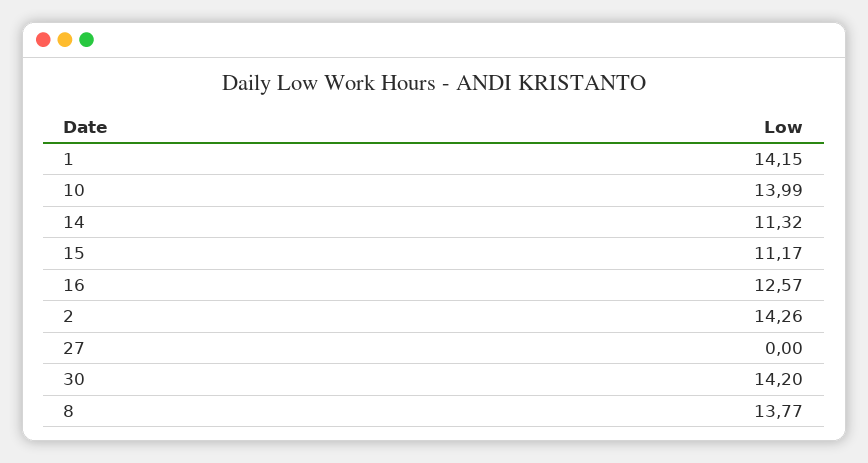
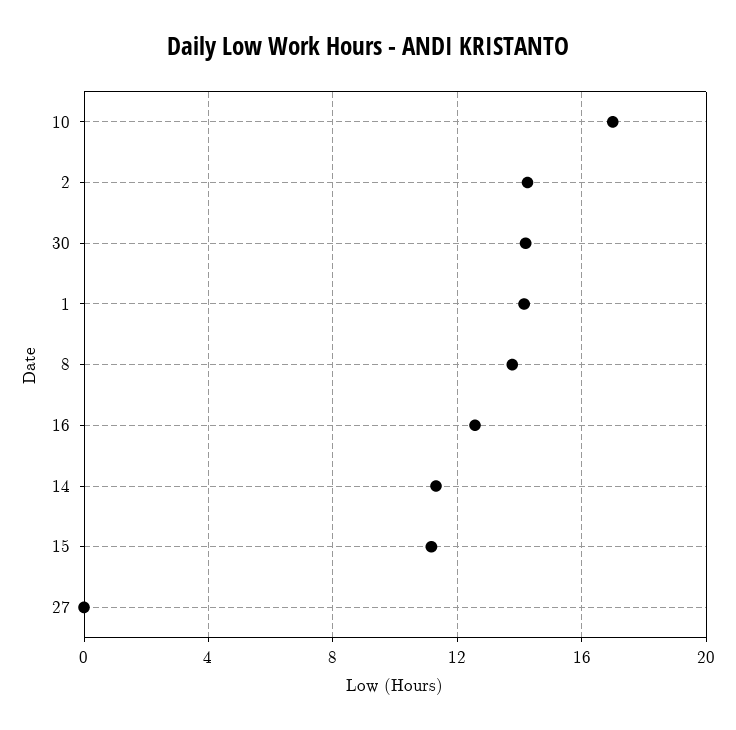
  {
    "1": 14.15,
-   "10": 13.99,
+   "10": 17,
    "14": 11.32,
    "15": 11.17,
    "16": 12.57,
    "2": 14.26,
    "27": 0,
    "30": 14.2,
    "8": 13.77
  }

